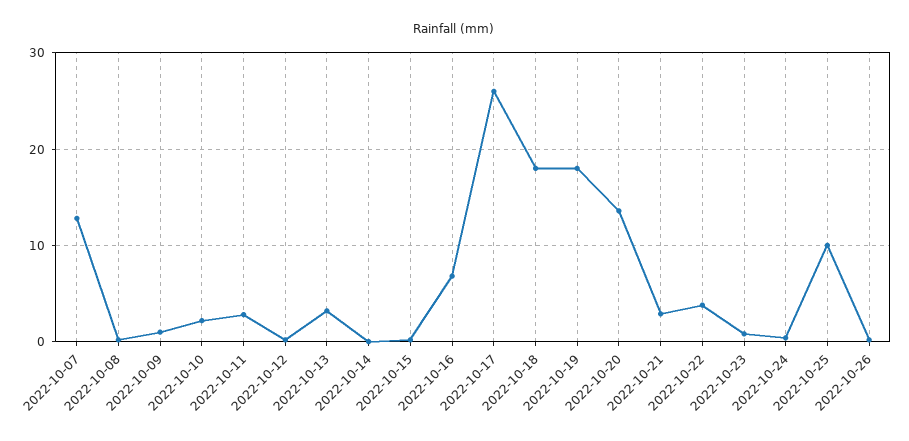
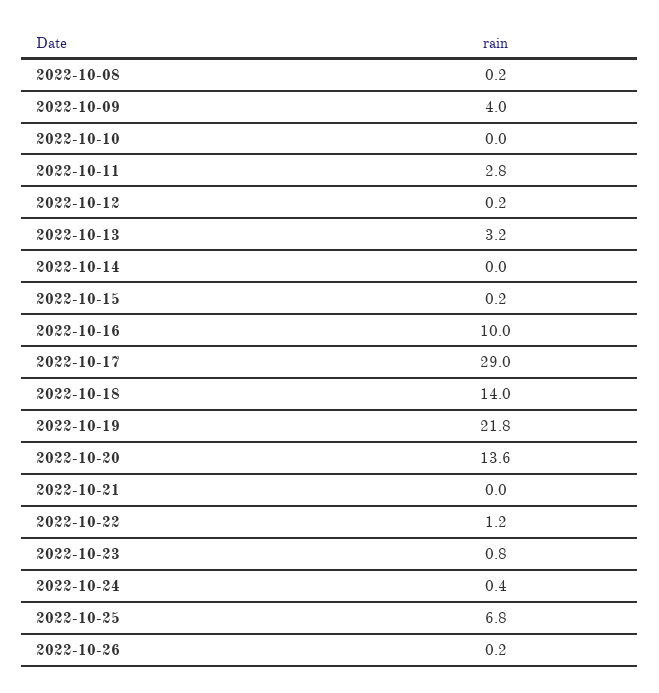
  {
-   "2022-10-07": 13,
    "2022-10-08": 0.2,
-   "2022-10-09": 1,
+   "2022-10-09": 4,
-   "2022-10-10": 2,
+   "2022-10-10": 0,
    "2022-10-11": 2.8,
    "2022-10-12": 0.2,
    "2022-10-13": 3.2,
    "2022-10-14": 0,
    "2022-10-15": 0.2,
-   "2022-10-16": 7,
+   "2022-10-16": 10,
-   "2022-10-17": 26,
+   "2022-10-17": 29,
-   "2022-10-18": 18,
+   "2022-10-18": 14,
-   "2022-10-19": 18,
+   "2022-10-19": 21.8,
    "2022-10-20": 13.6,
-   "2022-10-21": 3,
+   "2022-10-21": 0,
-   "2022-10-22": 4,
+   "2022-10-22": 1.2,
    "2022-10-23": 0.8,
    "2022-10-24": 0.4,
-   "2022-10-25": 10,
+   "2022-10-25": 6.8,
    "2022-10-26": 0.2
  }

